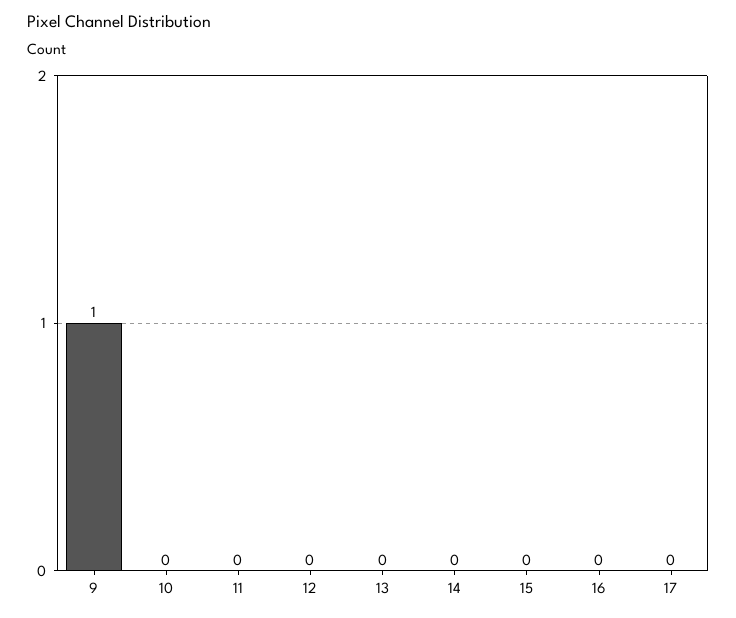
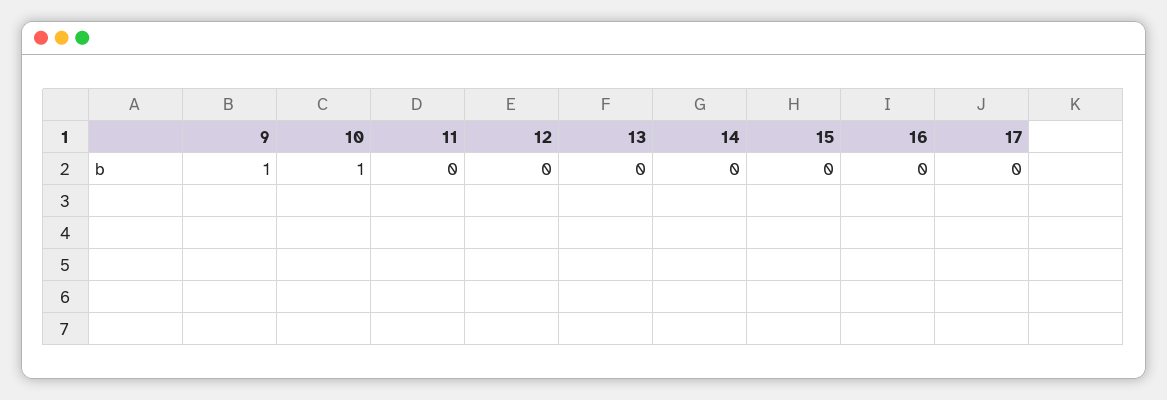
  {
    "9": 1,
-   "10": 0,
+   "10": 1,
    "11": 0,
    "12": 0,
    "13": 0,
    "14": 0,
    "15": 0,
    "16": 0,
    "17": 0
  }

